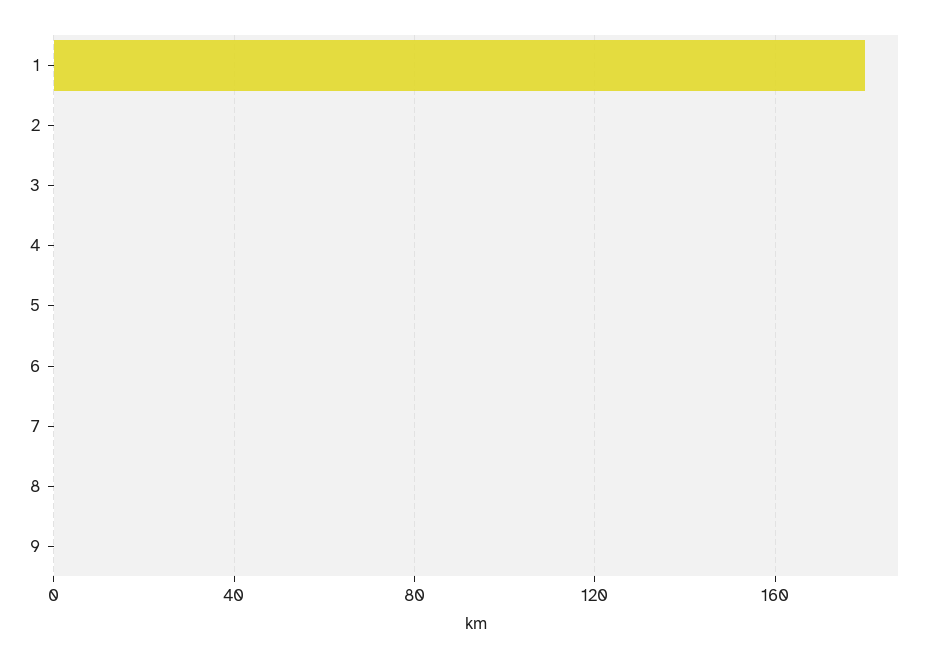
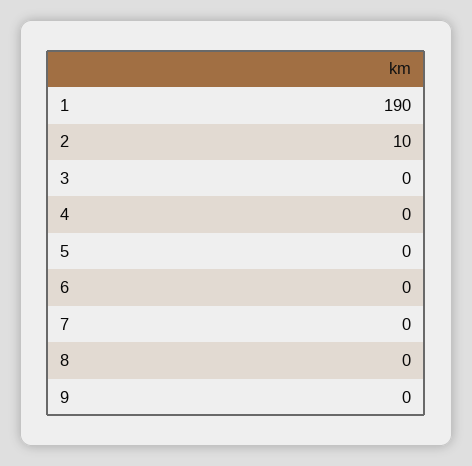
  {
-   "1": 180,
+   "1": 190,
-   "2": 0,
+   "2": 10,
    "3": 0,
    "4": 0,
    "5": 0,
    "6": 0,
    "7": 0,
    "8": 0,
    "9": 0
  }

